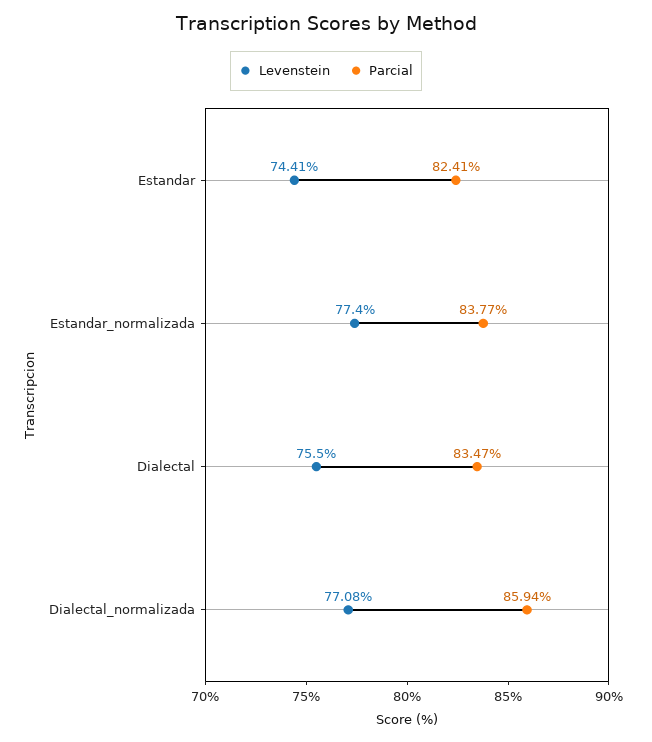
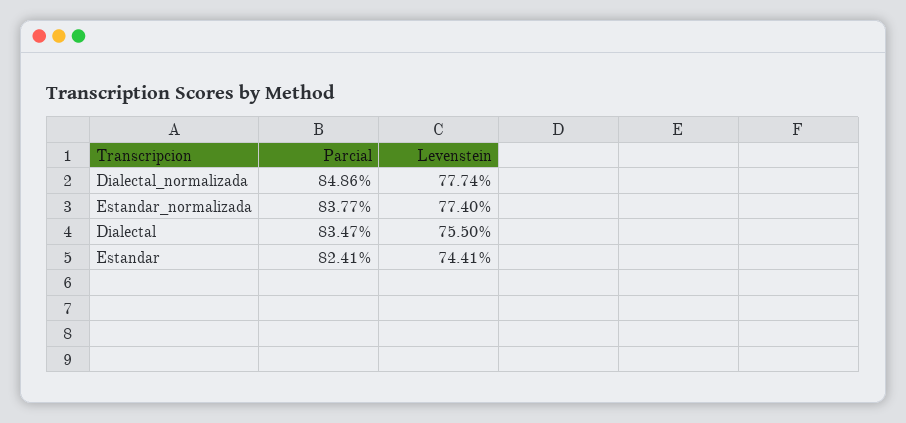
  {
    "Levenstein": {
      "Estandar": 74.41,
      "Estandar_normalizada": 77.4,
      "Dialectal": 75.5,
-     "Dialectal_normalizada": 77.08
+     "Dialectal_normalizada": 77.74
    },
    "Parcial": {
      "Estandar": 82.41,
      "Estandar_normalizada": 83.77,
      "Dialectal": 83.47,
-     "Dialectal_normalizada": 85.94
+     "Dialectal_normalizada": 84.86
    }
  }

